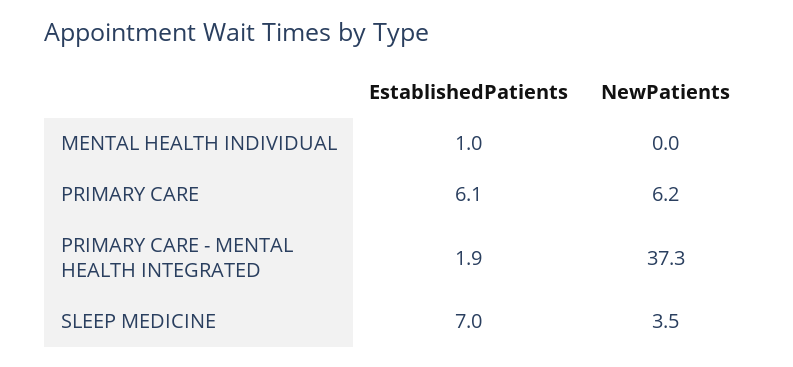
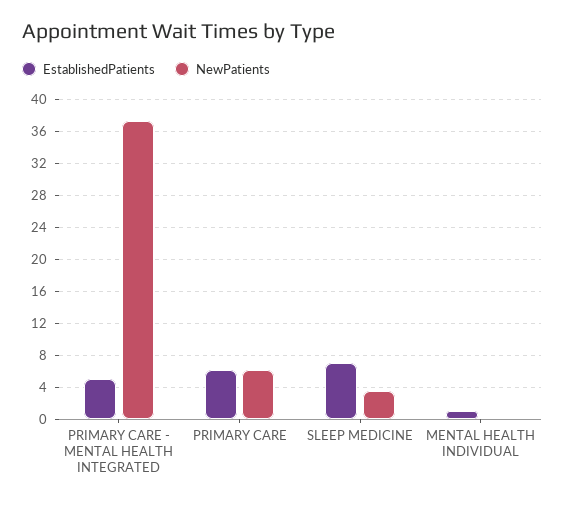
  {
    "EstablishedPatients": {
      "MENTAL HEALTH INDIVIDUAL": 1,
      "PRIMARY CARE": 6.1,
-     "PRIMARY CARE - MENTAL HEALTH INTEGRATED": 1.9,
+     "PRIMARY CARE - MENTAL HEALTH INTEGRATED": 5,
      "SLEEP MEDICINE": 7
    },
    "NewPatients": {
      "MENTAL HEALTH INDIVIDUAL": 0,
      "PRIMARY CARE": 6.2,
      "PRIMARY CARE - MENTAL HEALTH INTEGRATED": 37.3,
      "SLEEP MEDICINE": 3.5
    }
  }

